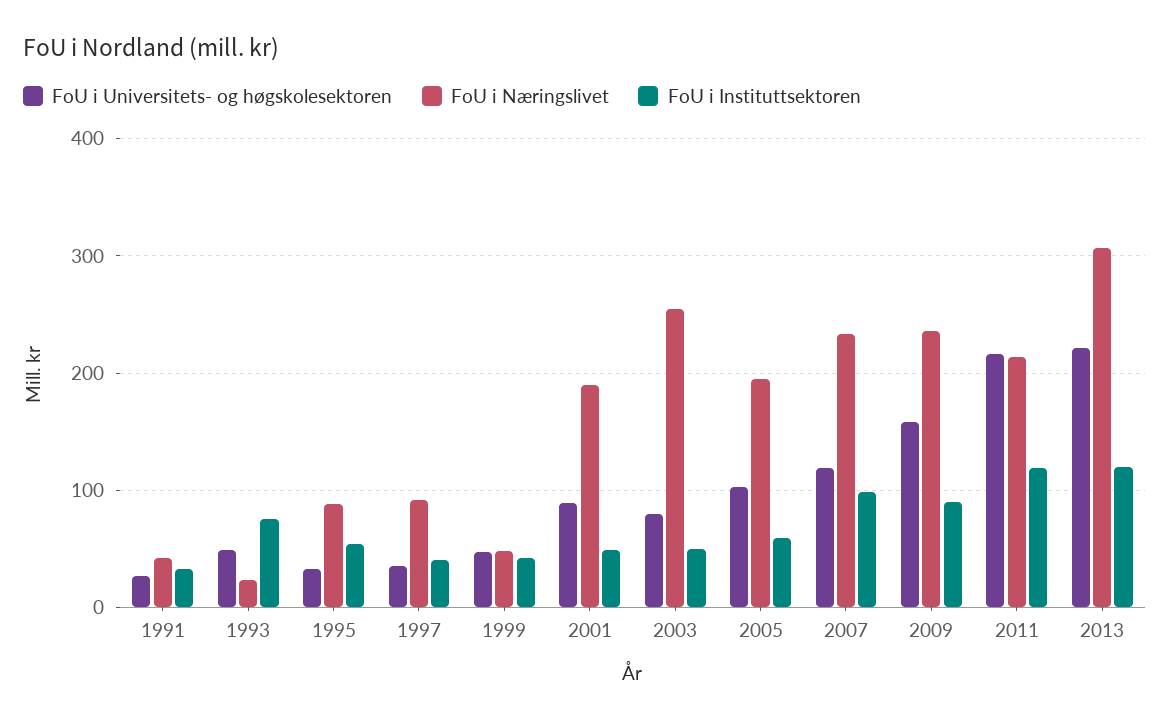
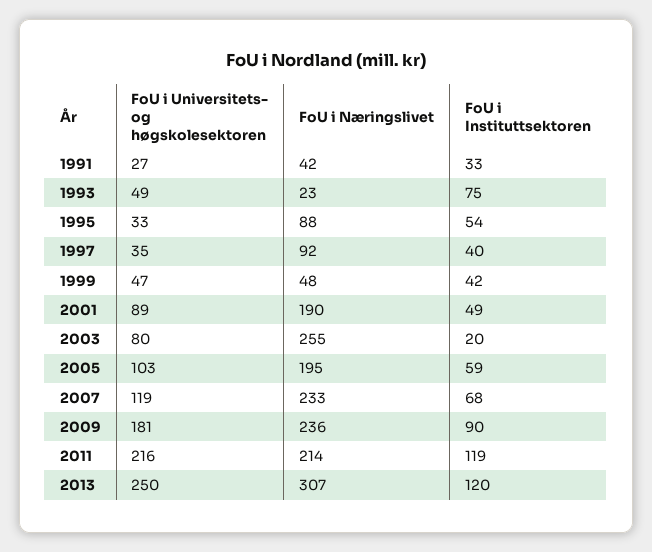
  {
    "FoU i Universitets- og høgskolesektoren": {
      "1991": 27,
      "1993": 49,
      "1995": 33,
      "1997": 35,
      "1999": 47,
      "2001": 89,
      "2003": 80,
      "2005": 103,
      "2007": 119,
-     "2009": 160,
+     "2009": 181,
      "2011": 216,
-     "2013": 220
+     "2013": 250
    },
    "FoU i Næringslivet": {
      "1991": 42,
      "1993": 23,
      "1995": 88,
      "1997": 92,
      "1999": 48,
      "2001": 190,
      "2003": 255,
      "2005": 195,
      "2007": 233,
      "2009": 236,
      "2011": 214,
      "2013": 307
    },
    "FoU i Instituttsektoren": {
      "1991": 33,
      "1993": 75,
      "1995": 54,
      "1997": 40,
      "1999": 42,
      "2001": 49,
-     "2003": 50,
+     "2003": 20,
      "2005": 59,
-     "2007": 100,
+     "2007": 68,
      "2009": 90,
      "2011": 119,
      "2013": 120
    }
  }

